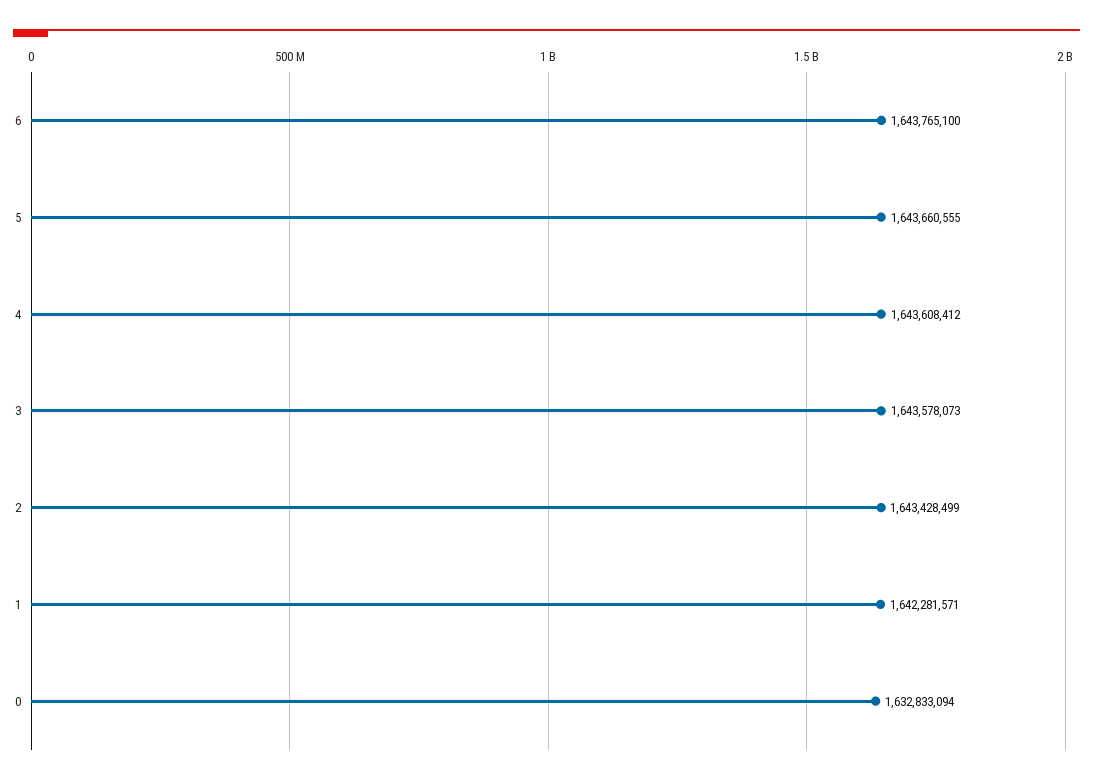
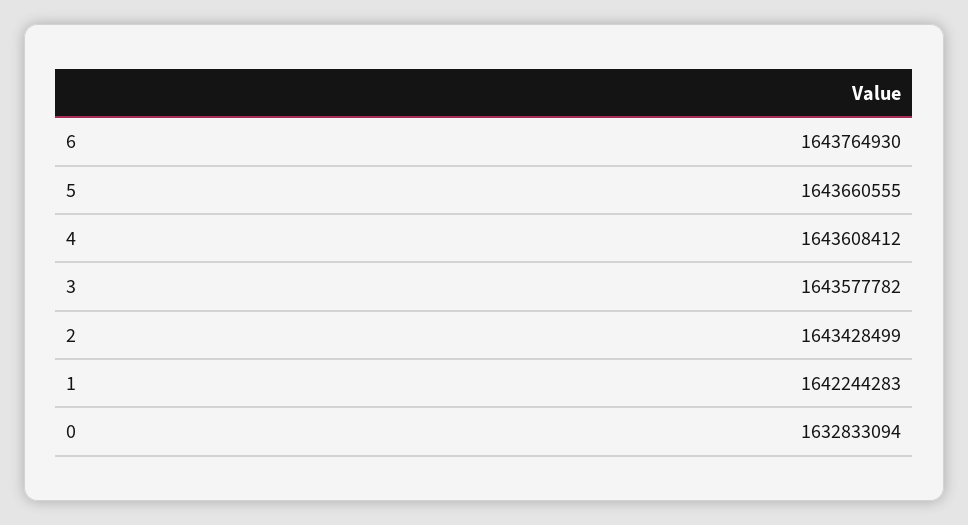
  {
-   "6": 1643765100,
+   "6": 1643764930,
    "5": 1643660555,
    "4": 1643608412,
-   "3": 1643578073,
+   "3": 1643577782,
    "2": 1643428499,
-   "1": 1642281571,
+   "1": 1642244283,
    "0": 1632833094
  }

